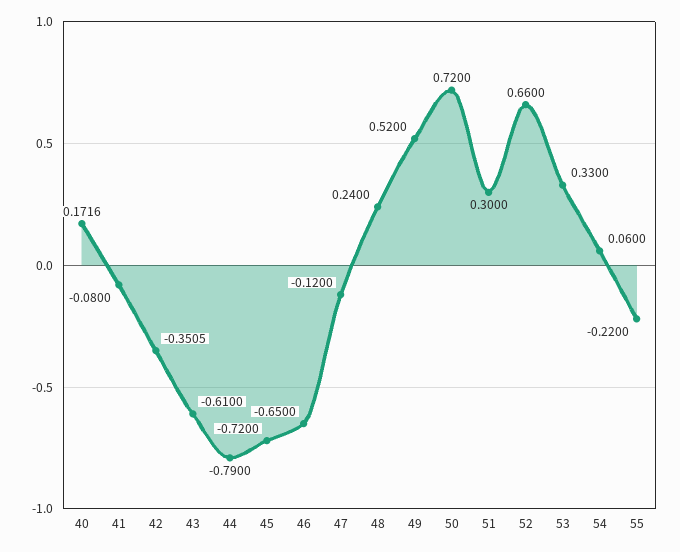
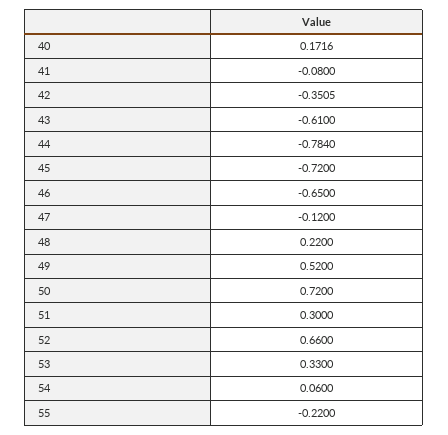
  {
    "40": 0.1716,
    "41": -0.08,
    "42": -0.3505,
    "43": -0.61,
-   "44": -0.79,
+   "44": -0.784,
    "45": -0.72,
    "46": -0.65,
    "47": -0.12,
-   "48": 0.24,
+   "48": 0.22,
    "49": 0.52,
    "50": 0.72,
    "51": 0.3,
    "52": 0.66,
    "53": 0.33,
    "54": 0.06,
    "55": -0.22
  }

